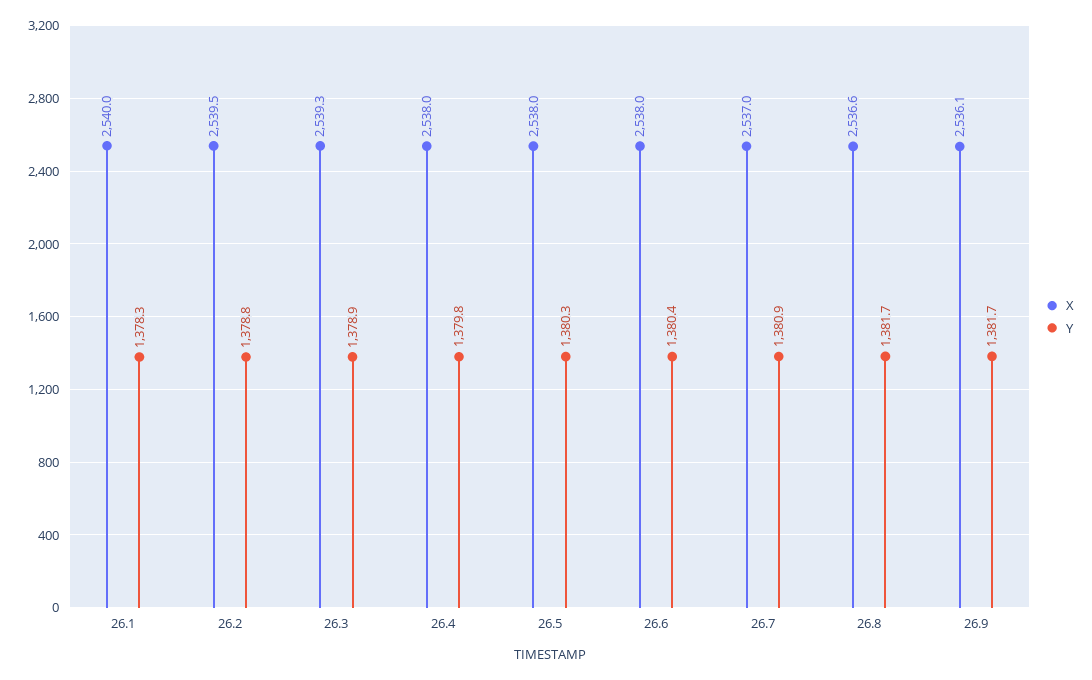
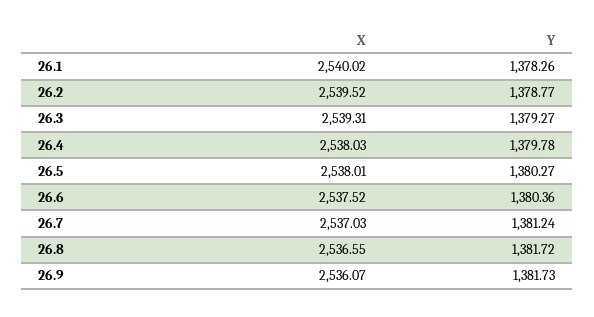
  {
    "X": {
      "26.1": 2540.02,
      "26.2": 2539.52,
      "26.3": 2539.31,
      "26.4": 2538.03,
      "26.5": 2538.01,
-     "26.6": 2538,
+     "26.6": 2537.52,
      "26.7": 2537.03,
      "26.8": 2536.55,
      "26.9": 2536.07
    },
    "Y": {
      "26.1": 1378.26,
      "26.2": 1378.77,
-     "26.3": 1378.9,
+     "26.3": 1379.27,
      "26.4": 1379.78,
      "26.5": 1380.27,
      "26.6": 1380.36,
-     "26.7": 1380.9,
+     "26.7": 1381.24,
      "26.8": 1381.72,
      "26.9": 1381.73
    }
  }

